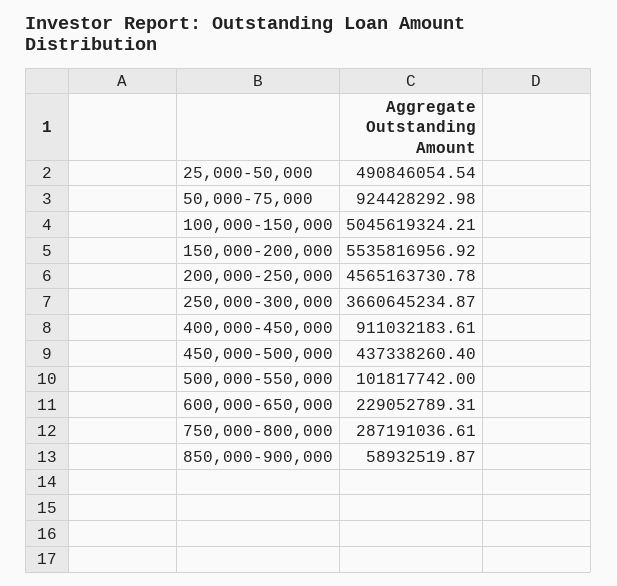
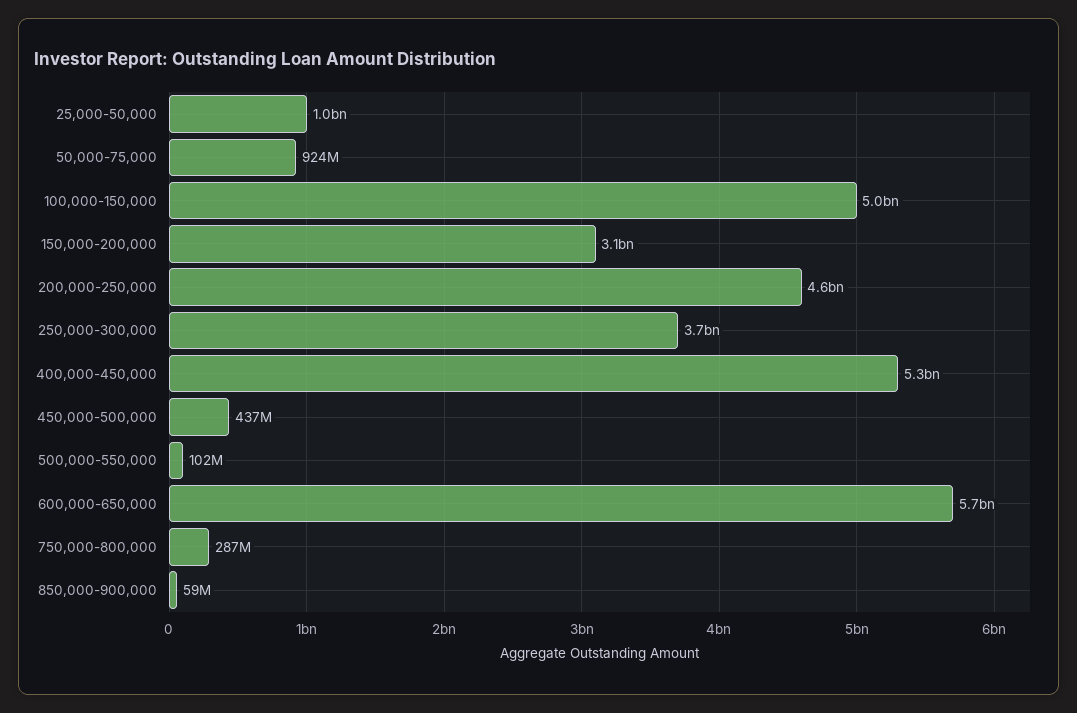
  {
-   "25,000-50,000": 490846054.54,
+   "25,000-50,000": 1000000000,
    "50,000-75,000": 924428292.98,
    "100,000-150,000": 5045619324.21,
-   "150,000-200,000": 5535816956.92,
+   "150,000-200,000": 3100000000,
    "200,000-250,000": 4565163730.78,
    "250,000-300,000": 3660645234.87,
-   "400,000-450,000": 911032183.61,
+   "400,000-450,000": 5300000000,
    "450,000-500,000": 437338260.4,
    "500,000-550,000": 101817742,
-   "600,000-650,000": 229052789.31,
+   "600,000-650,000": 5700000000,
    "750,000-800,000": 287191036.61,
    "850,000-900,000": 58932519.87
  }

